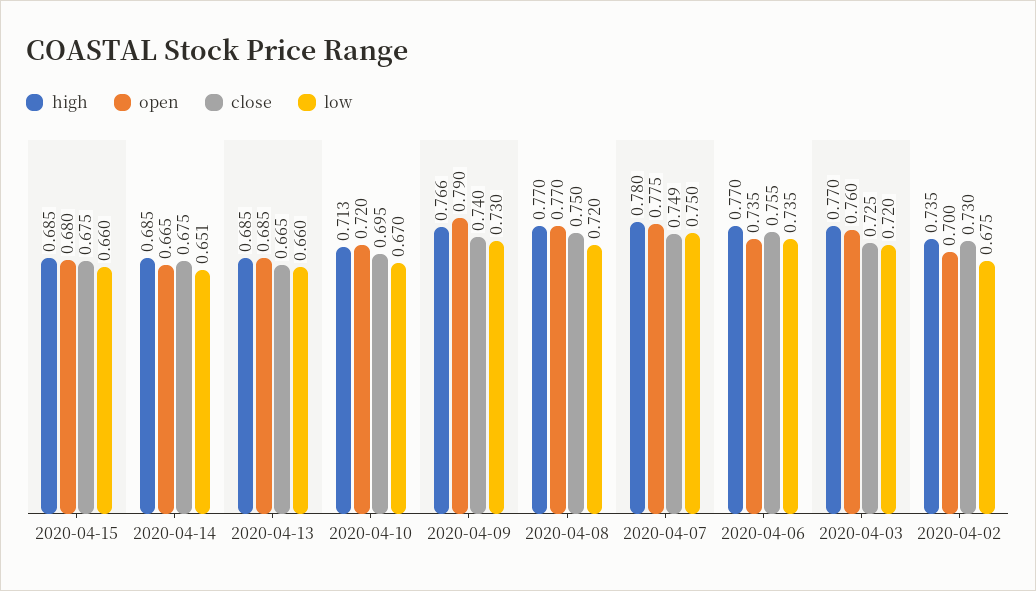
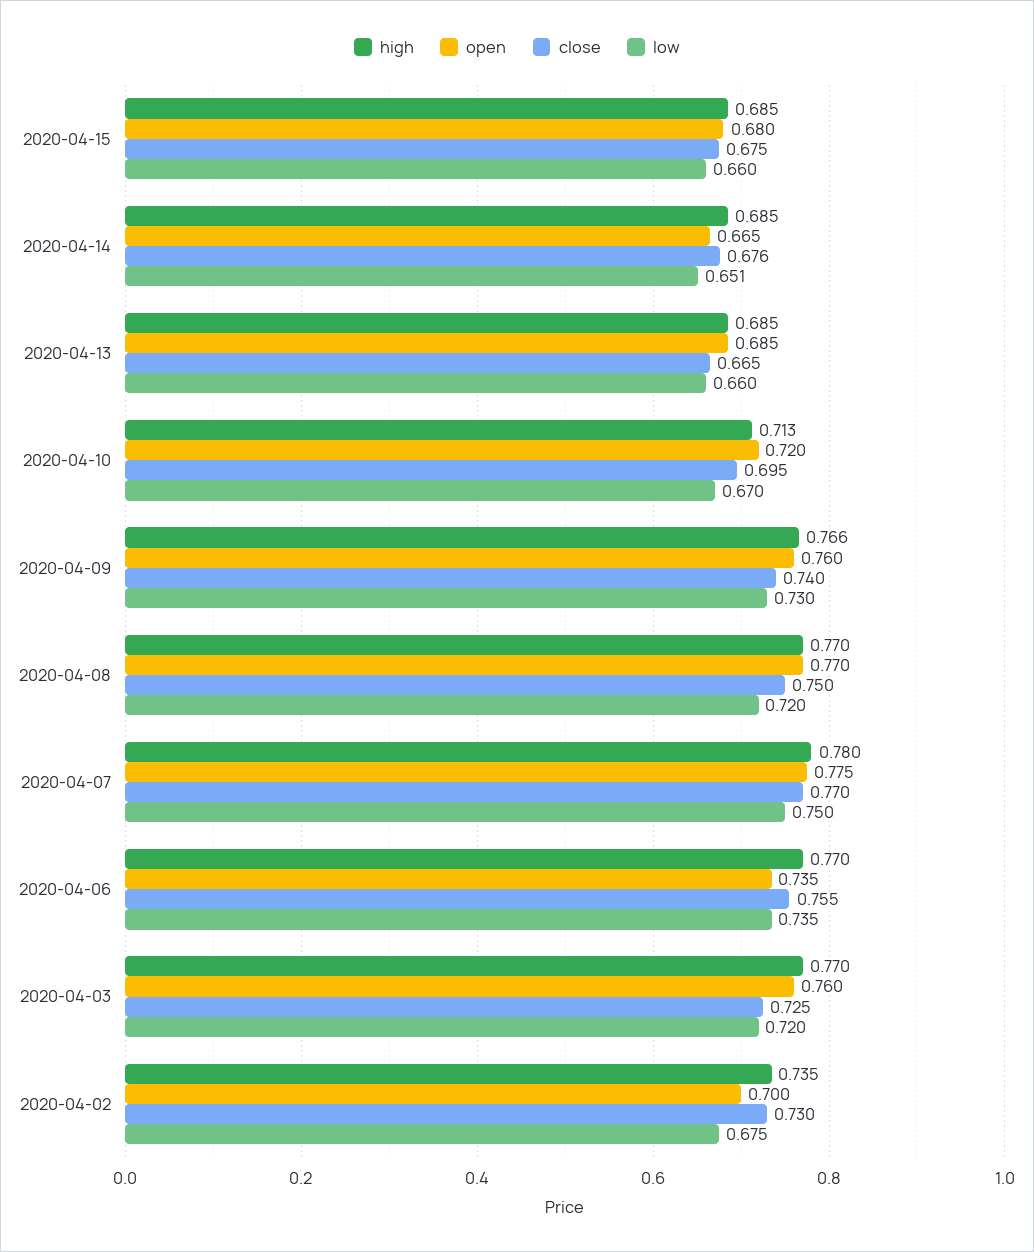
  {
    "high": {
      "2020-04-15": 0.685,
      "2020-04-14": 0.685,
      "2020-04-13": 0.685,
      "2020-04-10": 0.713,
      "2020-04-09": 0.766,
      "2020-04-08": 0.77,
      "2020-04-07": 0.78,
      "2020-04-06": 0.77,
      "2020-04-03": 0.77,
      "2020-04-02": 0.735
    },
    "open": {
      "2020-04-15": 0.68,
      "2020-04-14": 0.665,
      "2020-04-13": 0.685,
      "2020-04-10": 0.72,
-     "2020-04-09": 0.79,
+     "2020-04-09": 0.76,
      "2020-04-08": 0.77,
      "2020-04-07": 0.775,
      "2020-04-06": 0.735,
      "2020-04-03": 0.76,
      "2020-04-02": 0.7
    },
    "close": {
      "2020-04-15": 0.675,
-     "2020-04-14": 0.675,
+     "2020-04-14": 0.676,
      "2020-04-13": 0.665,
      "2020-04-10": 0.695,
      "2020-04-09": 0.74,
      "2020-04-08": 0.75,
-     "2020-04-07": 0.749,
+     "2020-04-07": 0.77,
      "2020-04-06": 0.755,
      "2020-04-03": 0.725,
      "2020-04-02": 0.73
    },
    "low": {
      "2020-04-15": 0.66,
      "2020-04-14": 0.651,
      "2020-04-13": 0.66,
      "2020-04-10": 0.67,
      "2020-04-09": 0.73,
      "2020-04-08": 0.72,
      "2020-04-07": 0.75,
      "2020-04-06": 0.735,
      "2020-04-03": 0.72,
      "2020-04-02": 0.675
    }
  }

